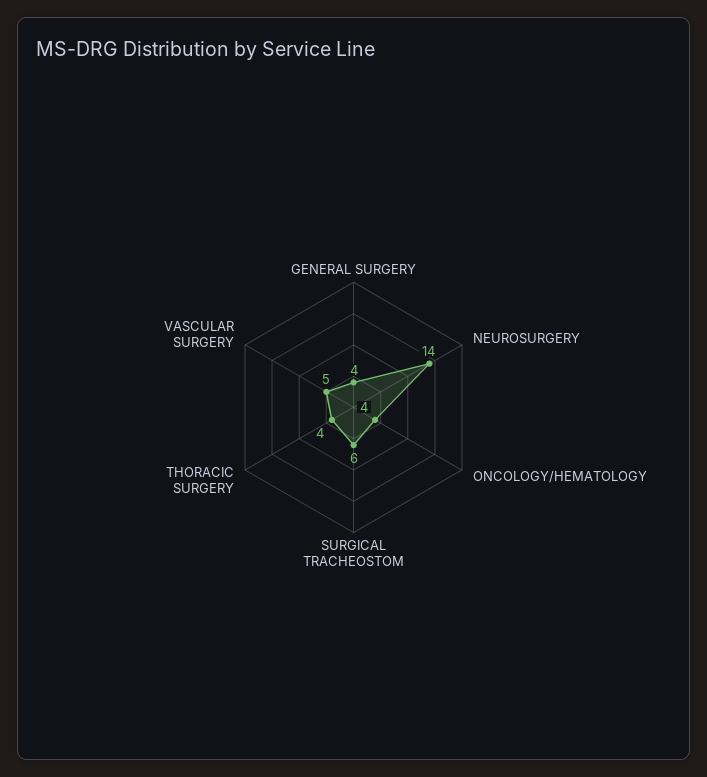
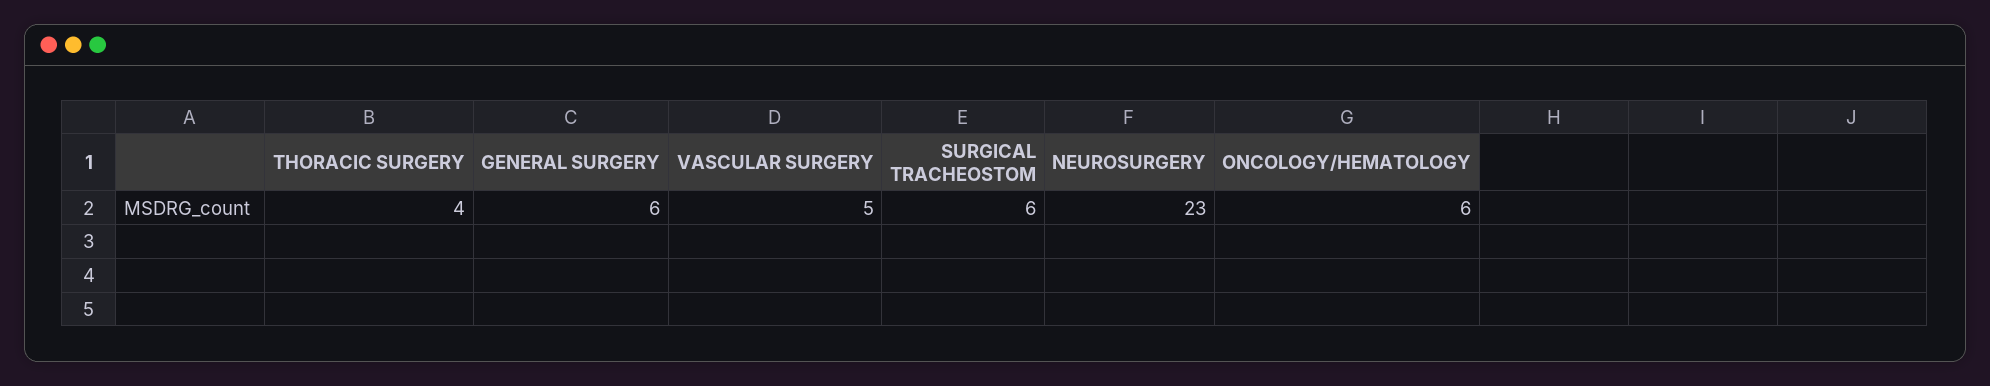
  {
-   "GENERAL SURGERY": 4,
+   "GENERAL SURGERY": 6,
-   "NEUROSURGERY": 14,
+   "NEUROSURGERY": 23,
-   "ONCOLOGY/HEMATOLOGY": 4,
+   "ONCOLOGY/HEMATOLOGY": 6,
    "SURGICAL TRACHEOSTOM": 6,
    "THORACIC SURGERY": 4,
    "VASCULAR SURGERY": 5
  }

